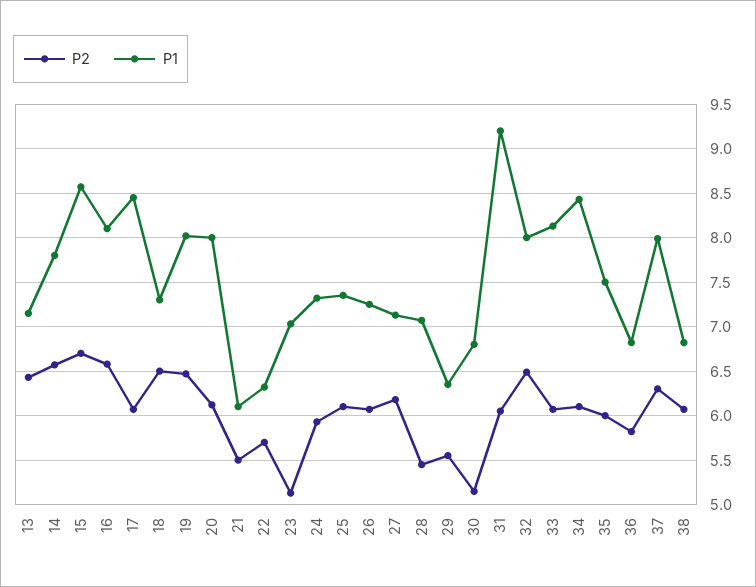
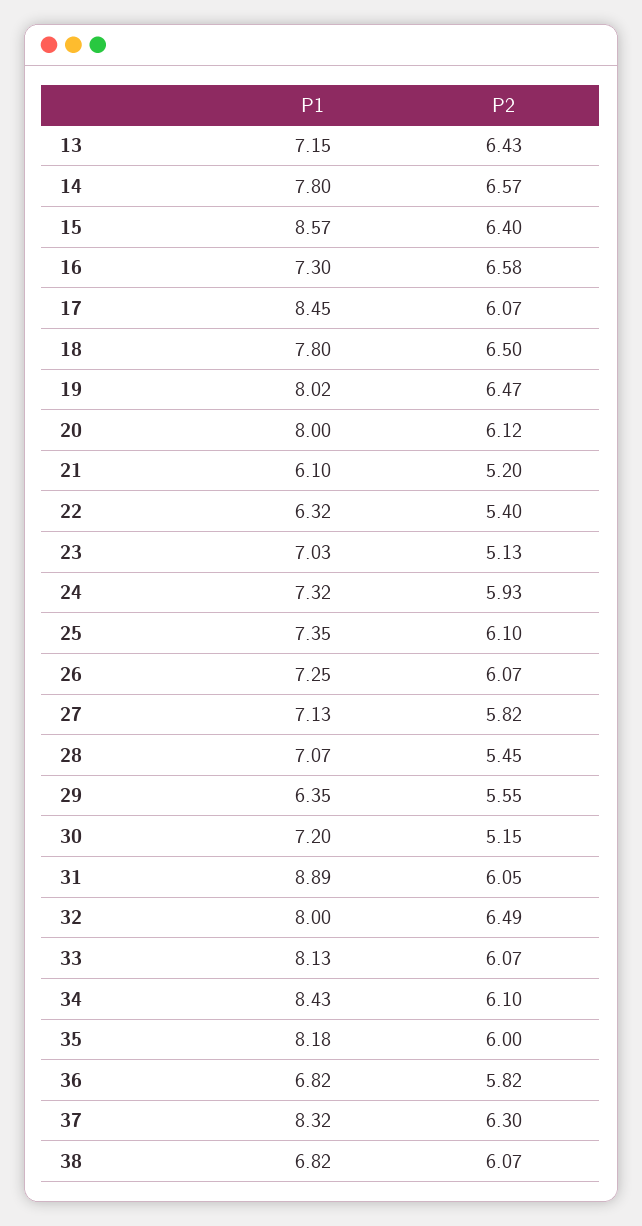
  {
    "P2": {
      "13": 6.43,
      "14": 6.57,
-     "15": 6.7,
+     "15": 6.4,
      "16": 6.58,
      "17": 6.07,
      "18": 6.5,
      "19": 6.47,
      "20": 6.12,
-     "21": 5.5,
+     "21": 5.2,
-     "22": 5.7,
+     "22": 5.4,
      "23": 5.13,
      "24": 5.93,
      "25": 6.1,
      "26": 6.07,
-     "27": 6.2,
+     "27": 5.82,
      "28": 5.45,
      "29": 5.55,
      "30": 5.15,
      "31": 6.05,
      "32": 6.49,
      "33": 6.07,
      "34": 6.1,
      "35": 6,
      "36": 5.82,
      "37": 6.3,
      "38": 6.07
    },
    "P1": {
      "13": 7.15,
      "14": 7.8,
      "15": 8.57,
-     "16": 8.1,
+     "16": 7.3,
      "17": 8.45,
-     "18": 7.3,
+     "18": 7.8,
      "19": 8.02,
      "20": 8,
      "21": 6.1,
      "22": 6.32,
      "23": 7.03,
      "24": 7.32,
      "25": 7.35,
      "26": 7.25,
      "27": 7.13,
      "28": 7.07,
      "29": 6.35,
-     "30": 6.8,
+     "30": 7.2,
-     "31": 9.2,
+     "31": 8.89,
      "32": 8,
      "33": 8.13,
      "34": 8.43,
-     "35": 7.5,
+     "35": 8.18,
      "36": 6.82,
-     "37": 8,
+     "37": 8.32,
      "38": 6.82
    }
  }

